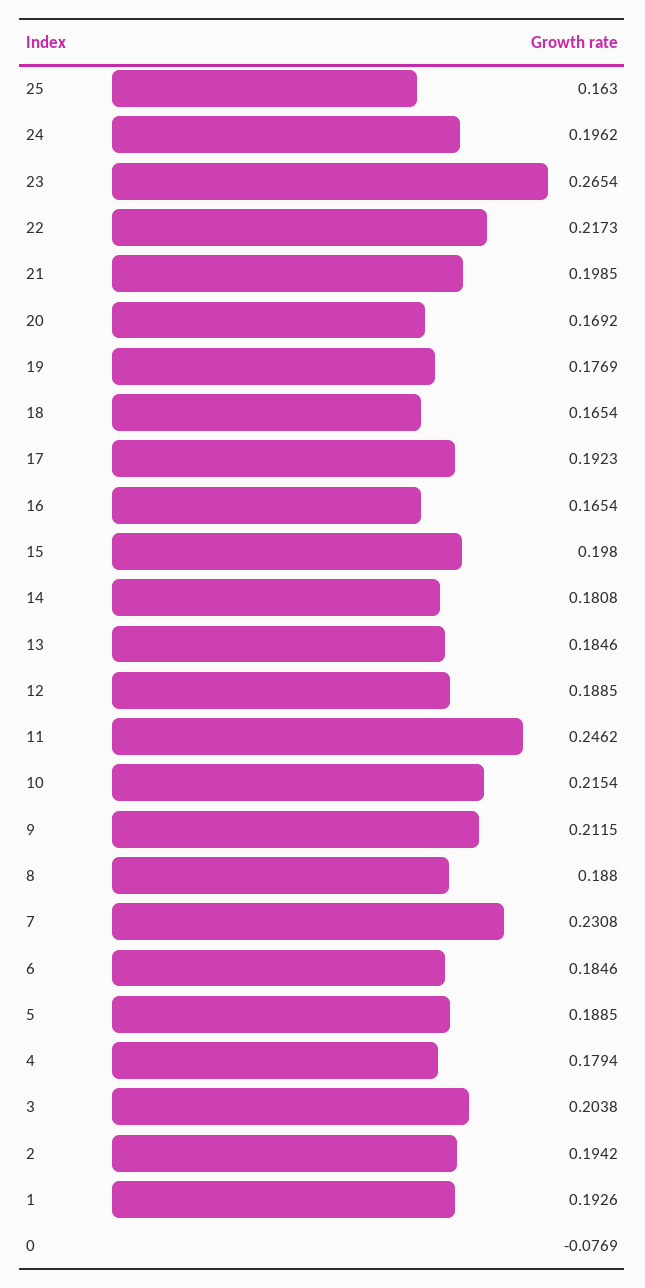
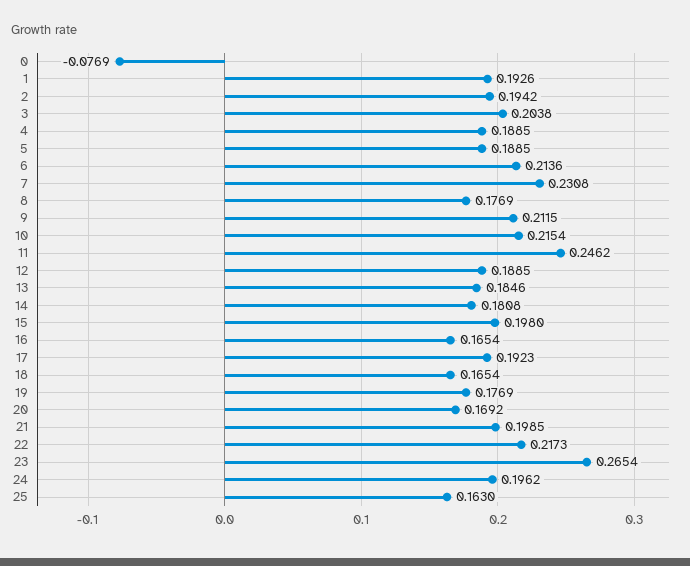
  {
    "25": 0.163,
    "24": 0.1962,
    "23": 0.2654,
    "22": 0.2173,
    "21": 0.1985,
    "20": 0.1692,
    "19": 0.1769,
    "18": 0.1654,
    "17": 0.1923,
    "16": 0.1654,
    "15": 0.198,
    "14": 0.1808,
    "13": 0.1846,
    "12": 0.1885,
    "11": 0.2462,
    "10": 0.2154,
    "9": 0.2115,
-   "8": 0.188,
+   "8": 0.1769,
    "7": 0.2308,
-   "6": 0.1846,
+   "6": 0.2136,
    "5": 0.1885,
-   "4": 0.1794,
+   "4": 0.1885,
    "3": 0.2038,
    "2": 0.1942,
    "1": 0.1926,
    "0": -0.0769
  }

